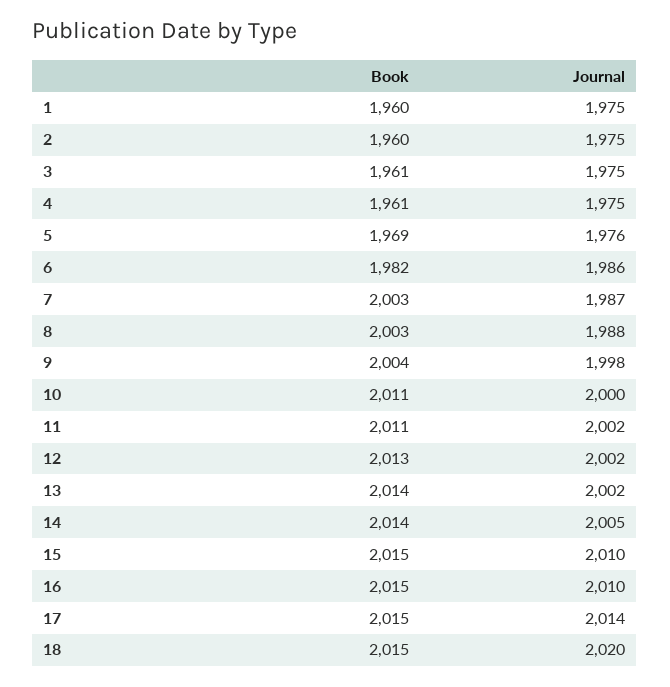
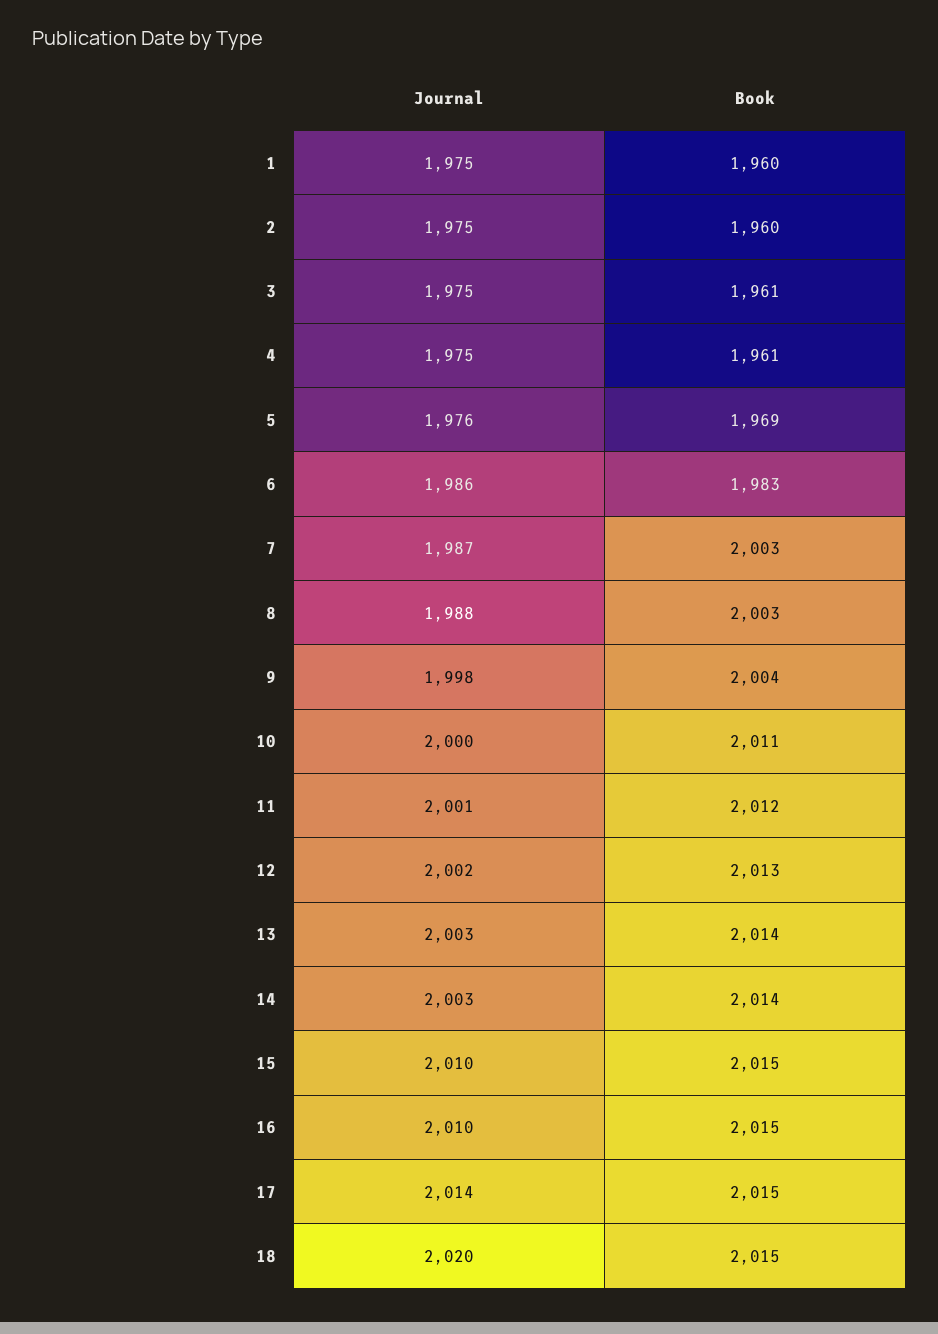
  {
    "Book": {
      "1": 1960,
      "2": 1960,
      "3": 1961,
      "4": 1961,
      "5": 1969,
-     "6": 1982,
+     "6": 1983,
      "7": 2003,
      "8": 2003,
      "9": 2004,
      "10": 2011,
-     "11": 2011,
+     "11": 2012,
      "12": 2013,
      "13": 2014,
      "14": 2014,
      "15": 2015,
      "16": 2015,
      "17": 2015,
      "18": 2015
    },
    "Journal": {
      "1": 1975,
      "2": 1975,
      "3": 1975,
      "4": 1975,
      "5": 1976,
      "6": 1986,
      "7": 1987,
      "8": 1988,
      "9": 1998,
      "10": 2000,
-     "11": 2002,
+     "11": 2001,
      "12": 2002,
-     "13": 2002,
+     "13": 2003,
-     "14": 2005,
+     "14": 2003,
      "15": 2010,
      "16": 2010,
      "17": 2014,
      "18": 2020
    }
  }

